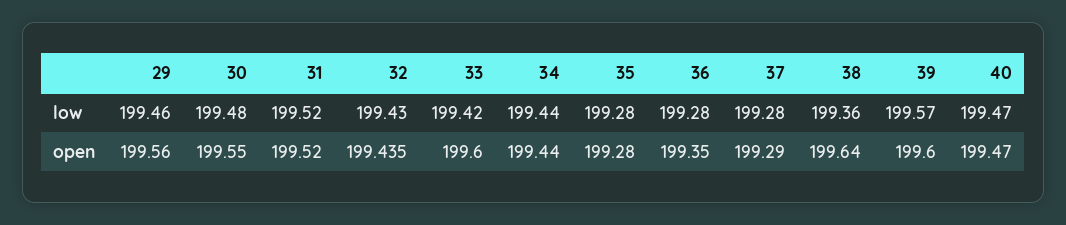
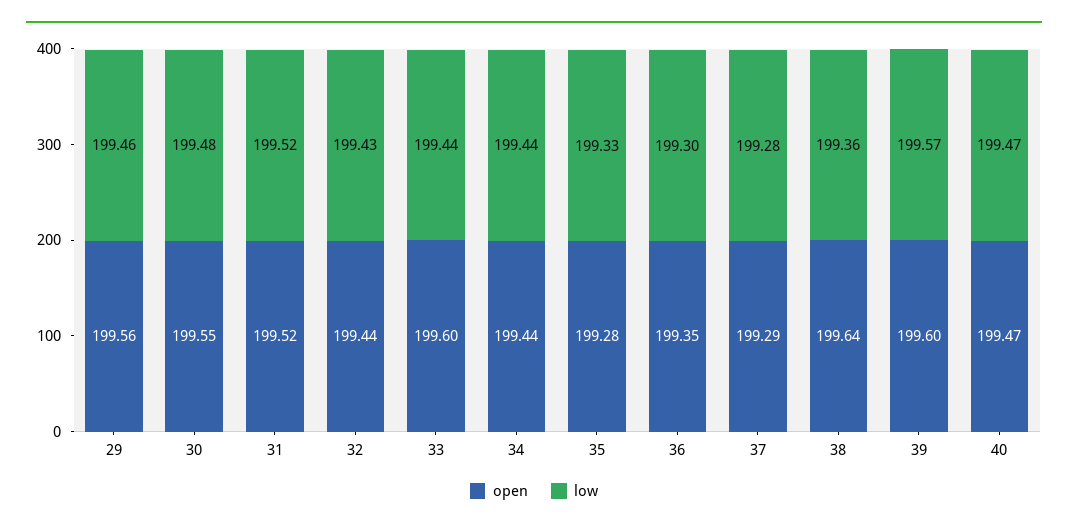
  {
    "low": {
      "29": 199.46,
      "30": 199.48,
      "31": 199.52,
      "32": 199.43,
-     "33": 199.42,
+     "33": 199.44,
      "34": 199.44,
-     "35": 199.28,
+     "35": 199.33,
-     "36": 199.28,
+     "36": 199.3,
      "37": 199.28,
      "38": 199.36,
      "39": 199.57,
      "40": 199.47
    },
    "open": {
      "29": 199.56,
      "30": 199.55,
      "31": 199.52,
      "32": 199.435,
      "33": 199.6,
      "34": 199.44,
      "35": 199.28,
      "36": 199.35,
      "37": 199.29,
      "38": 199.64,
      "39": 199.6,
      "40": 199.47
    }
  }

